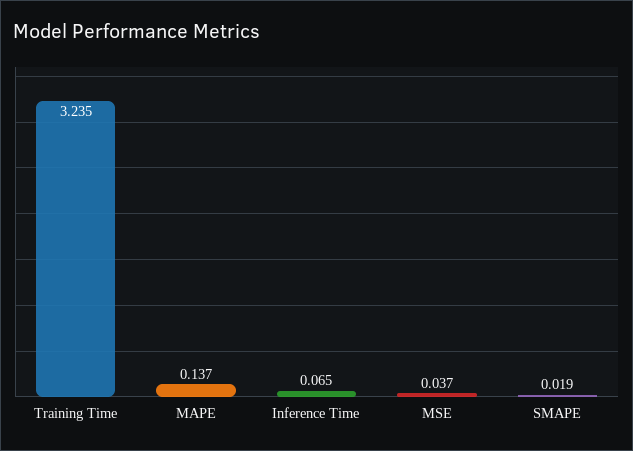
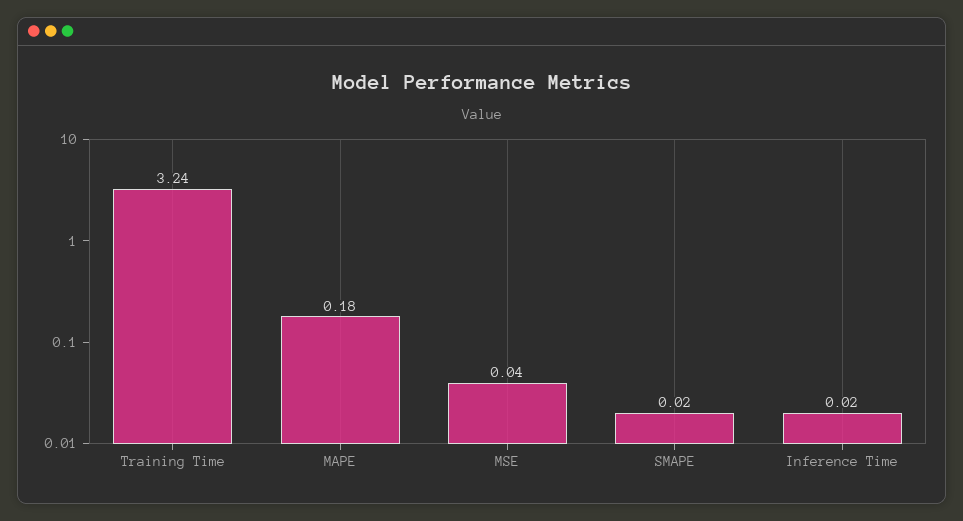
  {
    "Training Time": 3.235,
-   "MAPE": 0.137,
+   "MAPE": 0.18,
-   "Inference Time": 0.065,
+   "Inference Time": 0.02,
    "MSE": 0.037,
    "SMAPE": 0.019
  }

